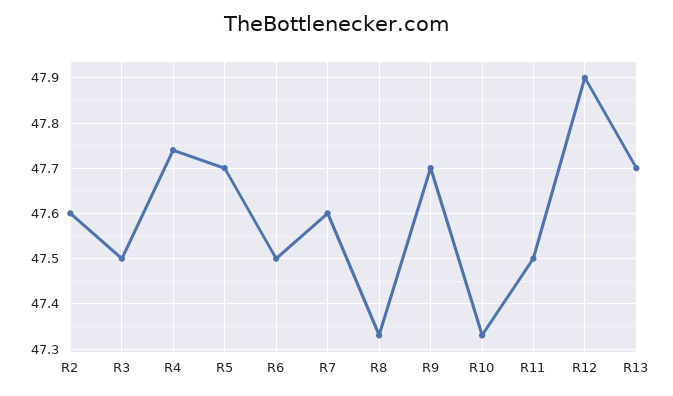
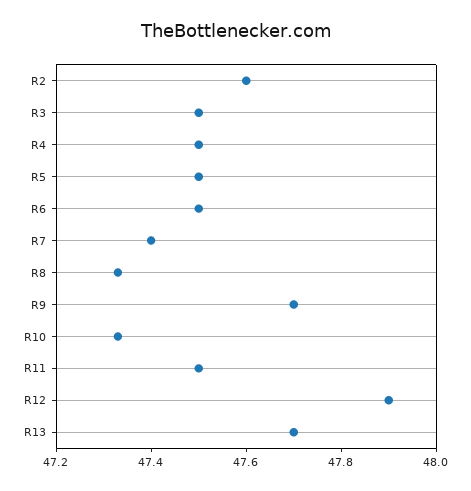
  {
    "R2": 47.6,
    "R3": 47.5,
-   "R4": 47.75,
+   "R4": 47.5,
-   "R5": 47.7,
+   "R5": 47.5,
    "R6": 47.5,
-   "R7": 47.6,
+   "R7": 47.4,
    "R8": 47.35,
    "R9": 47.7,
    "R10": 47.35,
    "R11": 47.5,
    "R12": 47.9,
    "R13": 47.7
  }

